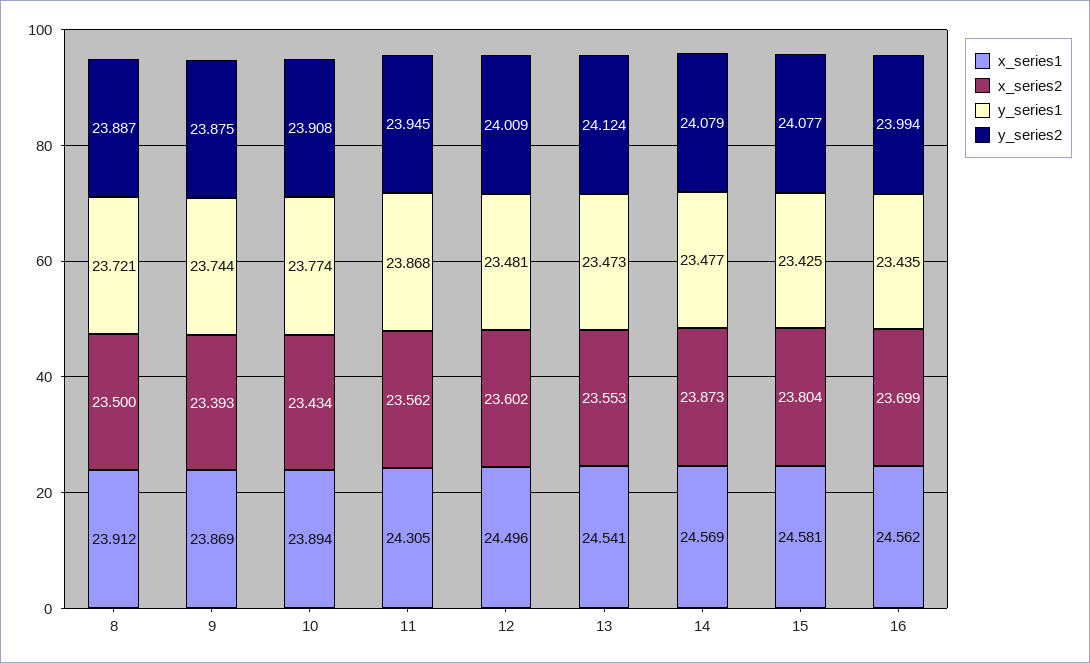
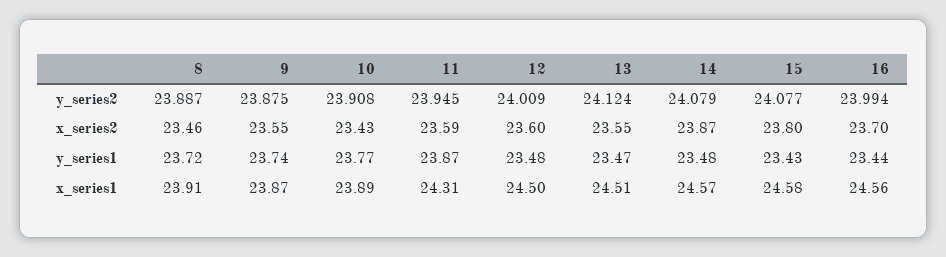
  {
    "x_series1": {
      "8": 23.912,
      "9": 23.869,
      "10": 23.894,
      "11": 24.305,
      "12": 24.496,
-     "13": 24.541,
+     "13": 24.51,
      "14": 24.569,
      "15": 24.581,
      "16": 24.562
    },
    "x_series2": {
-     "8": 23.5,
+     "8": 23.46,
-     "9": 23.393,
+     "9": 23.55,
      "10": 23.434,
-     "11": 23.562,
+     "11": 23.59,
      "12": 23.602,
      "13": 23.553,
      "14": 23.873,
      "15": 23.804,
      "16": 23.699
    },
    "y_series1": {
      "8": 23.721,
      "9": 23.744,
      "10": 23.774,
      "11": 23.868,
      "12": 23.481,
      "13": 23.473,
      "14": 23.477,
      "15": 23.425,
      "16": 23.435
    },
    "y_series2": {
      "8": 23.887,
      "9": 23.875,
      "10": 23.908,
      "11": 23.945,
      "12": 24.009,
      "13": 24.124,
      "14": 24.079,
      "15": 24.077,
      "16": 23.994
    }
  }

